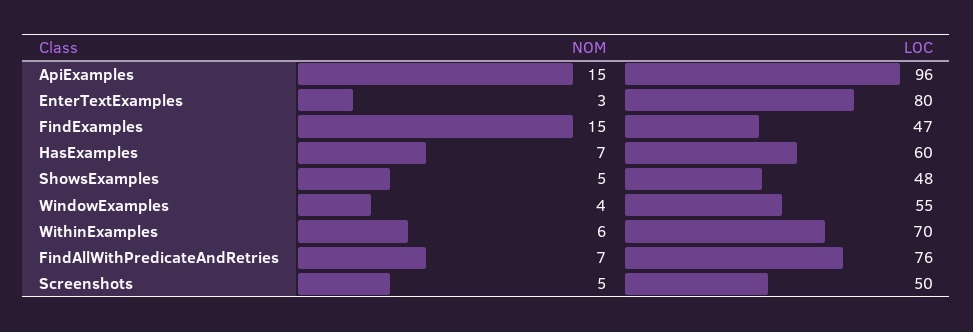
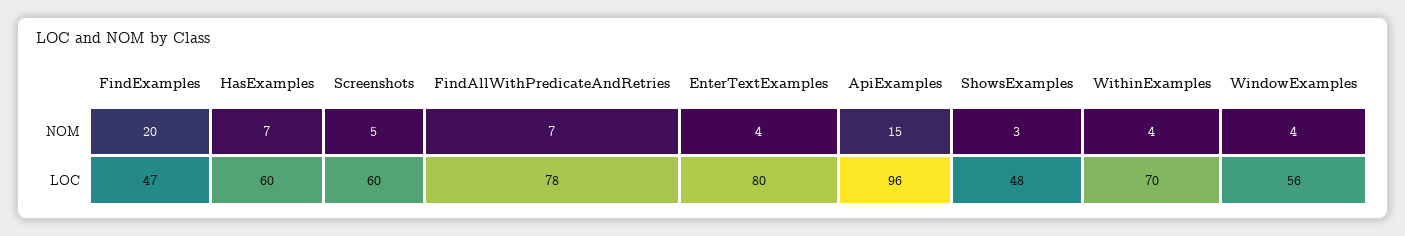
  {
    "NOM": {
      "ApiExamples": 15,
-     "EnterTextExamples": 3,
+     "EnterTextExamples": 4,
-     "FindExamples": 15,
+     "FindExamples": 20,
      "HasExamples": 7,
-     "ShowsExamples": 5,
+     "ShowsExamples": 3,
      "WindowExamples": 4,
-     "WithinExamples": 6,
+     "WithinExamples": 4,
      "FindAllWithPredicateAndRetries": 7,
      "Screenshots": 5
    },
    "LOC": {
      "ApiExamples": 96,
      "EnterTextExamples": 80,
      "FindExamples": 47,
      "HasExamples": 60,
      "ShowsExamples": 48,
-     "WindowExamples": 55,
+     "WindowExamples": 56,
      "WithinExamples": 70,
-     "FindAllWithPredicateAndRetries": 76,
+     "FindAllWithPredicateAndRetries": 78,
-     "Screenshots": 50
+     "Screenshots": 60
    }
  }

